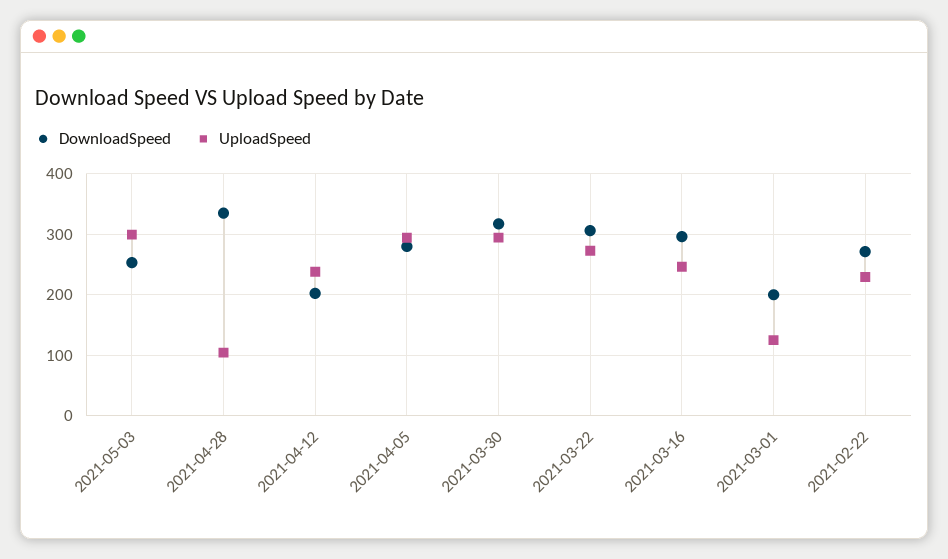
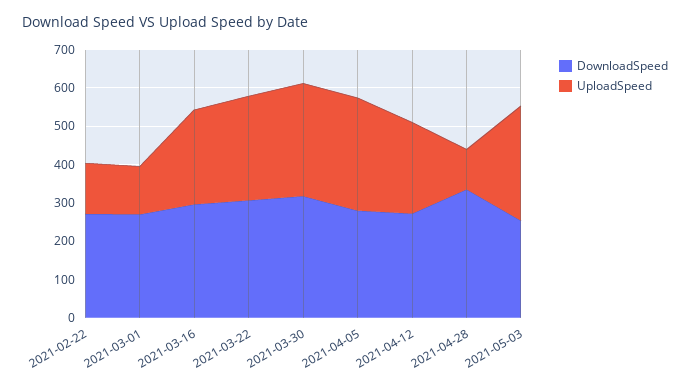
  {
    "DownloadSpeed": {
      "2021-05-03": 250,
      "2021-04-28": 340,
-     "2021-04-12": 200,
+     "2021-04-12": 275,
      "2021-04-05": 280,
      "2021-03-30": 320,
      "2021-03-22": 310,
      "2021-03-16": 300,
-     "2021-03-01": 200,
+     "2021-03-01": 275,
      "2021-02-22": 270
    },
    "UploadSpeed": {
      "2021-05-03": 300,
      "2021-04-28": 100,
      "2021-04-12": 240,
      "2021-04-05": 290,
      "2021-03-30": 290,
      "2021-03-22": 270,
      "2021-03-16": 250,
      "2021-03-01": 130,
-     "2021-02-22": 230
+     "2021-02-22": 125
    }
  }

